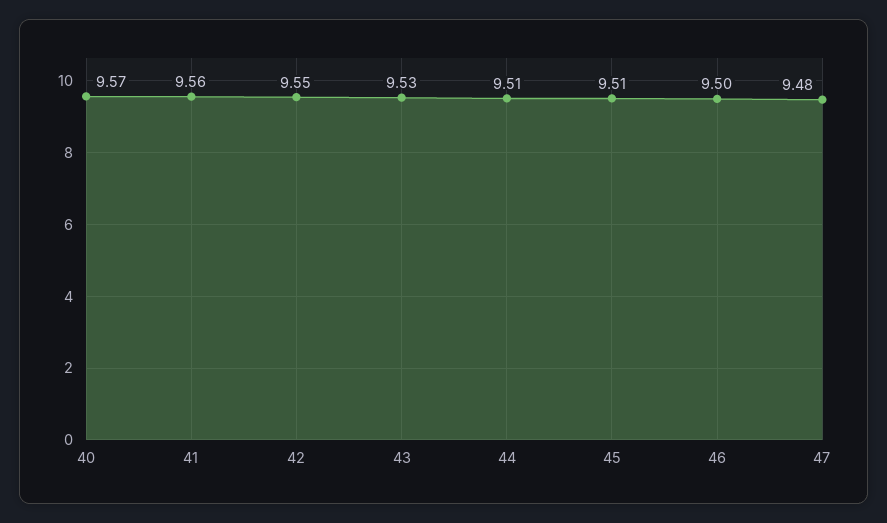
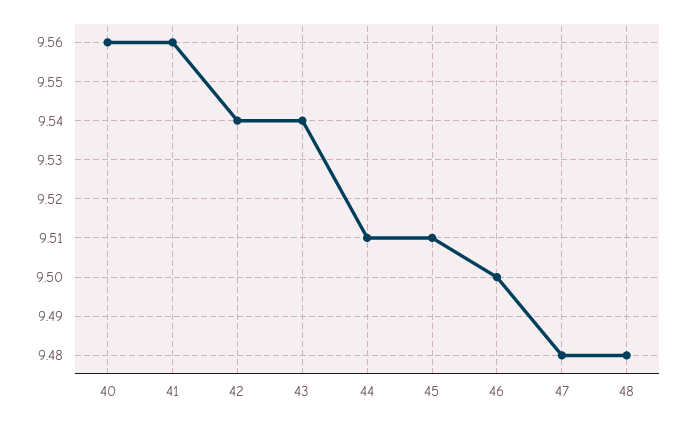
  {
-   "40": 9.57,
+   "40": 9.56,
    "41": 9.56,
-   "42": 9.55,
+   "42": 9.54,
-   "43": 9.53,
+   "43": 9.54,
    "44": 9.51,
    "45": 9.51,
    "46": 9.5,
-   "47": 9.48
+   "47": 9.48,
+   "48": 9.48
  }

